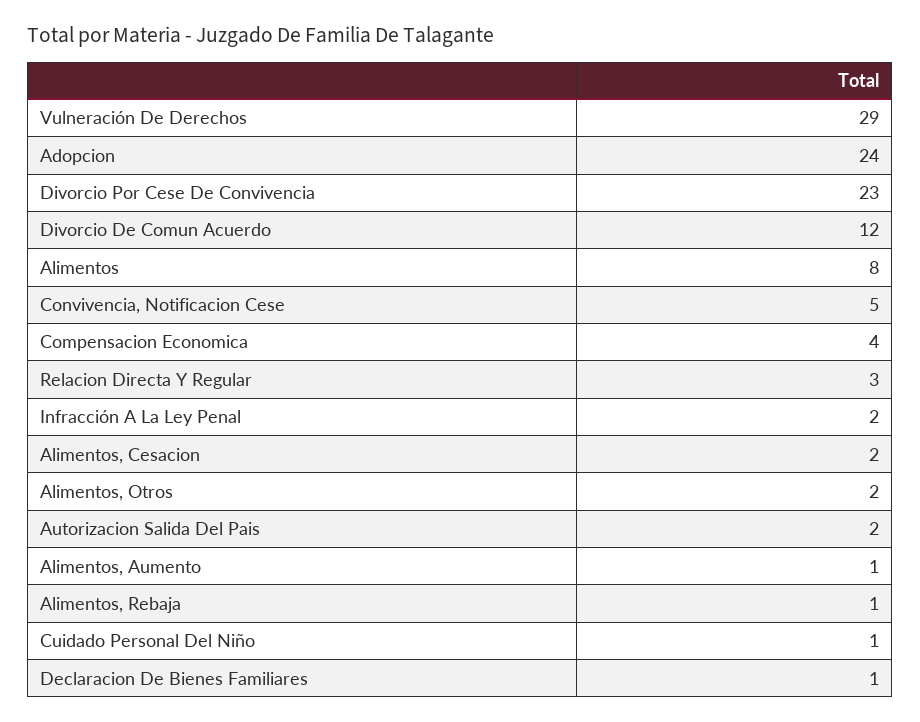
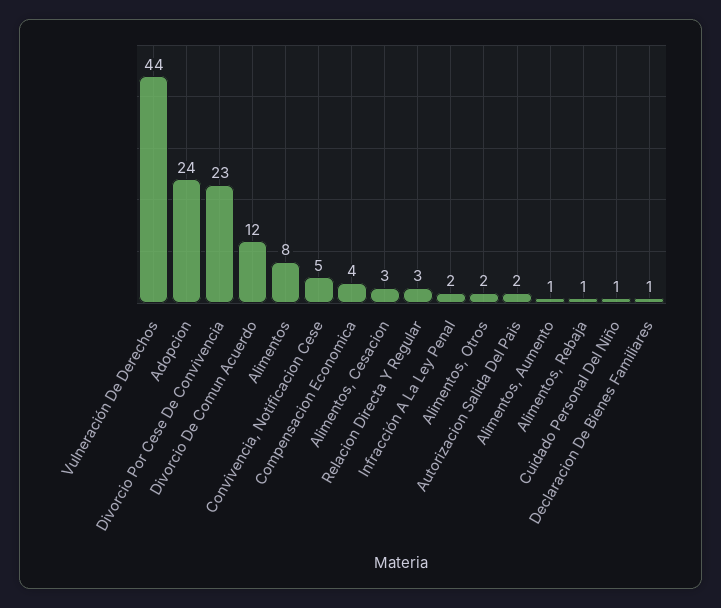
  {
-   "Vulneración De Derechos": 29,
+   "Vulneración De Derechos": 44,
    "Adopcion": 24,
    "Divorcio Por Cese De Convivencia": 23,
    "Divorcio De Comun Acuerdo": 12,
    "Alimentos": 8,
    "Convivencia, Notificacion Cese": 5,
    "Compensacion Economica": 4,
    "Relacion Directa Y Regular": 3,
    "Infracción A La Ley Penal": 2,
-   "Alimentos, Cesacion": 2,
+   "Alimentos, Cesacion": 3,
    "Alimentos, Otros": 2,
    "Autorizacion Salida Del Pais": 2,
    "Alimentos, Aumento": 1,
    "Alimentos, Rebaja": 1,
    "Cuidado Personal Del Niño": 1,
    "Declaracion De Bienes Familiares": 1
  }

